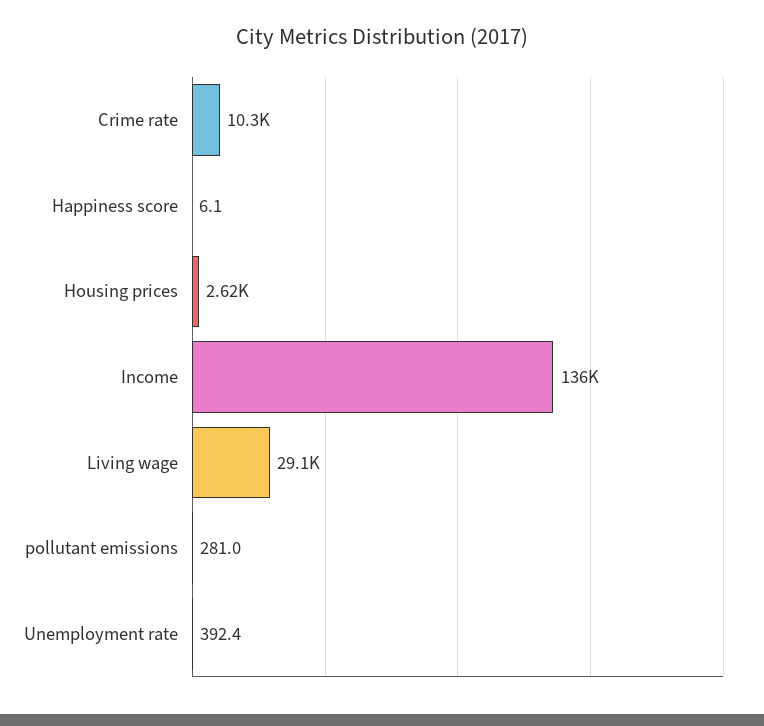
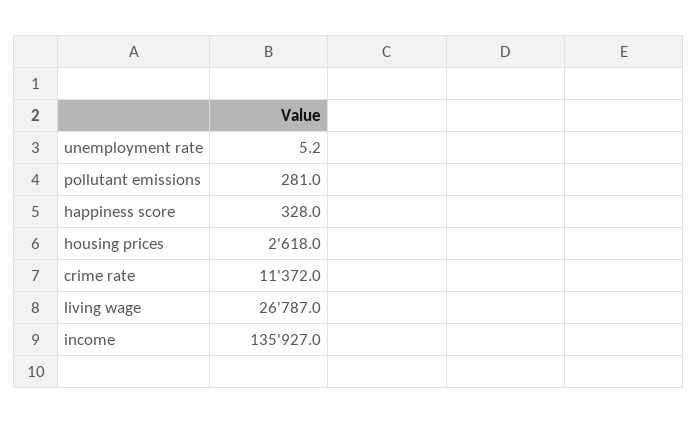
  {
-   "Crime rate": 10300,
+   "Crime rate": 11372,
-   "Happiness score": 6.1,
+   "Happiness score": 328,
    "Housing prices": 2618,
    "Income": 135927,
-   "Living wage": 29100,
+   "Living wage": 26787,
    "pollutant emissions": 281,
-   "Unemployment rate": 392.4
+   "Unemployment rate": 5.2
  }

